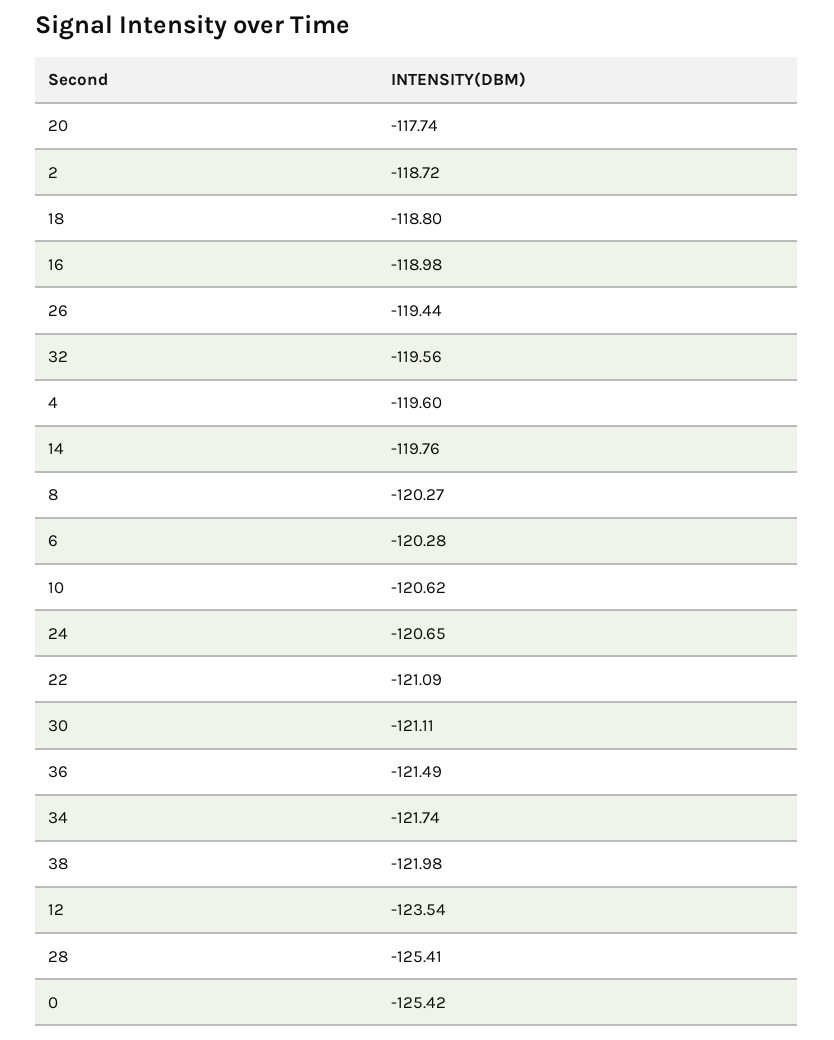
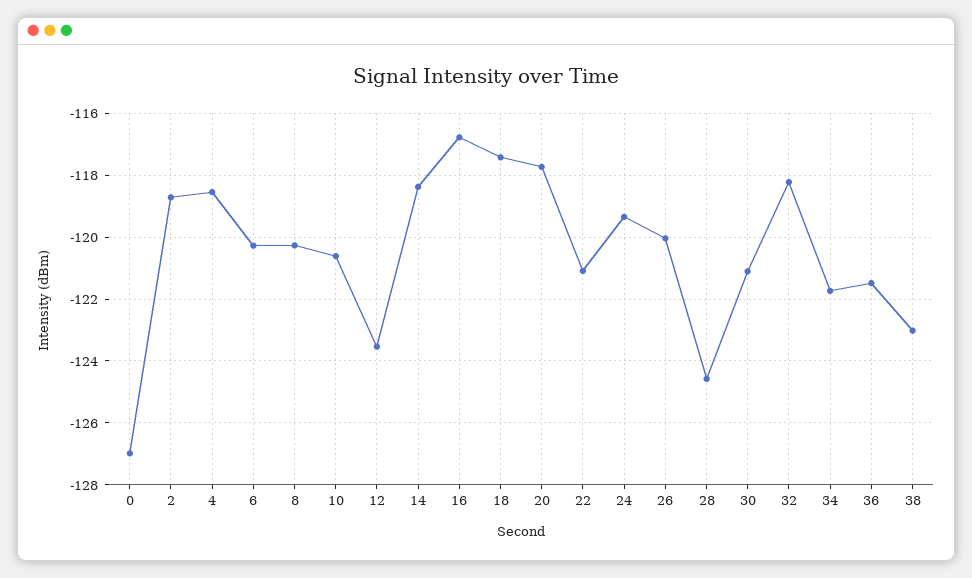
  {
    "20": -117.74,
    "2": -118.72,
-   "18": -118.8,
+   "18": -117.4,
-   "16": -118.98,
+   "16": -116.8,
-   "26": -119.44,
+   "26": -120,
-   "32": -119.56,
+   "32": -118.2,
-   "4": -119.6,
+   "4": -118.6,
-   "14": -119.76,
+   "14": -118.4,
    "8": -120.27,
    "6": -120.28,
    "10": -120.62,
-   "24": -120.65,
+   "24": -119.4,
    "22": -121.09,
    "30": -121.11,
    "36": -121.49,
    "34": -121.74,
-   "38": -121.98,
+   "38": -123,
    "12": -123.54,
-   "28": -125.41,
+   "28": -124.6,
-   "0": -125.42
+   "0": -127
  }

